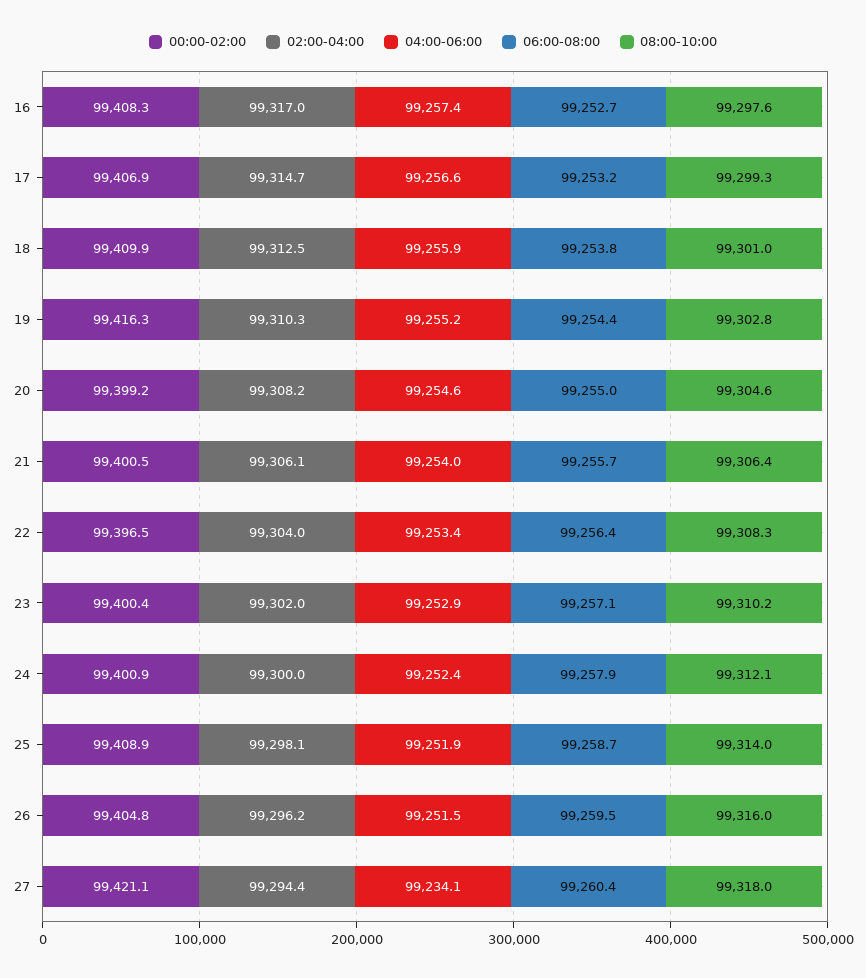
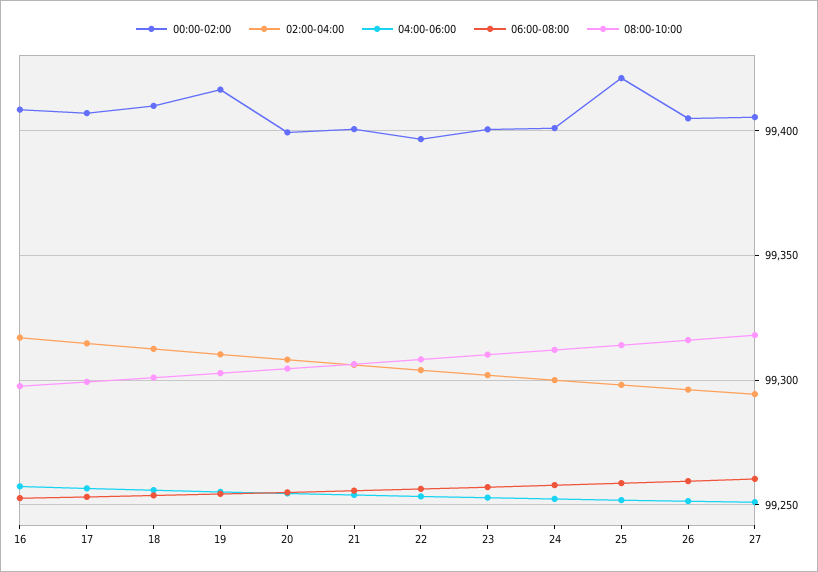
  {
    "00:00-02:00": {
      "16": 99408.3,
      "17": 99406.9,
      "18": 99409.9,
      "19": 99416.3,
      "20": 99399.2,
      "21": 99400.5,
      "22": 99396.5,
      "23": 99400.4,
      "24": 99400.9,
-     "25": 99408.9,
+     "25": 99420,
      "26": 99404.8,
-     "27": 99421.1
+     "27": 99405
    },
    "02:00-04:00": {
      "16": 99317,
      "17": 99314.7,
      "18": 99312.5,
      "19": 99310.3,
      "20": 99308.2,
      "21": 99306.1,
      "22": 99304,
      "23": 99302,
      "24": 99300,
      "25": 99298.1,
      "26": 99296.2,
      "27": 99294.4
    },
    "04:00-06:00": {
      "16": 99257.4,
      "17": 99256.6,
      "18": 99255.9,
      "19": 99255.2,
      "20": 99254.6,
      "21": 99254,
      "22": 99253.4,
      "23": 99252.9,
      "24": 99252.4,
      "25": 99251.9,
      "26": 99251.5,
-     "27": 99234.1
+     "27": 99250
    },
    "06:00-08:00": {
      "16": 99252.7,
      "17": 99253.2,
      "18": 99253.8,
      "19": 99254.4,
      "20": 99255,
      "21": 99255.7,
      "22": 99256.4,
      "23": 99257.1,
      "24": 99257.9,
      "25": 99258.7,
      "26": 99259.5,
      "27": 99260.4
    },
    "08:00-10:00": {
      "16": 99297.6,
      "17": 99299.3,
      "18": 99301,
      "19": 99302.8,
      "20": 99304.6,
      "21": 99306.4,
      "22": 99308.3,
      "23": 99310.2,
      "24": 99312.1,
      "25": 99314,
      "26": 99316,
      "27": 99318
    }
  }

